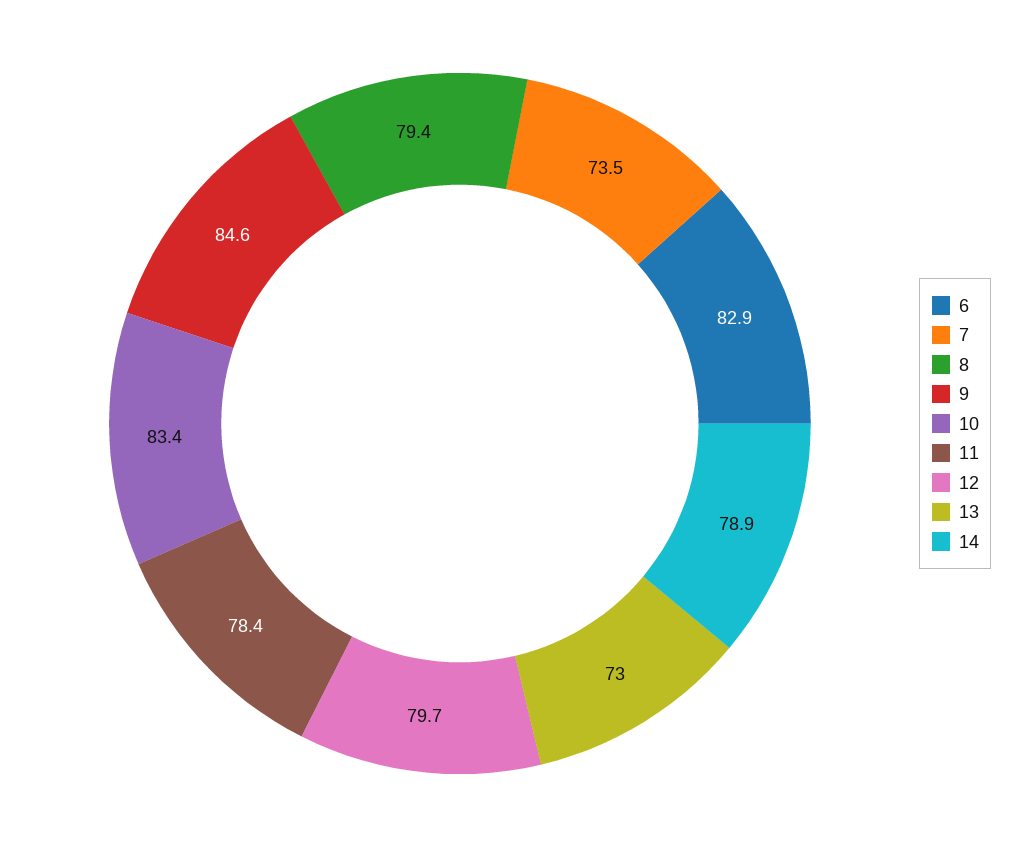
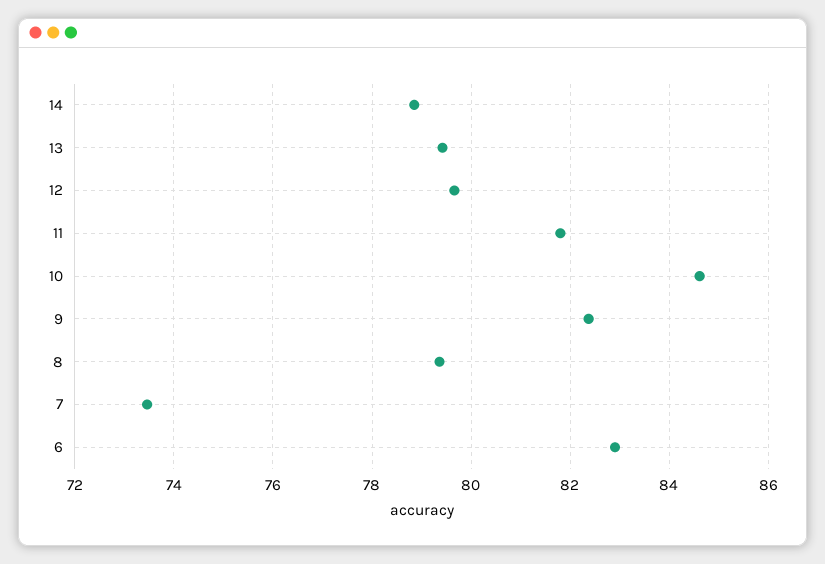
  {
    "6": 82.9,
    "7": 73.5,
    "8": 79.4,
-   "9": 84.6,
+   "9": 82.4,
-   "10": 83.4,
+   "10": 84.6,
-   "11": 78.4,
+   "11": 81.8,
    "12": 79.7,
-   "13": 73,
+   "13": 79.4,
    "14": 78.9
  }

